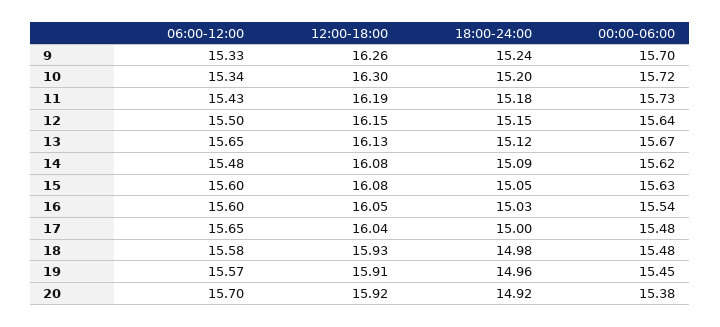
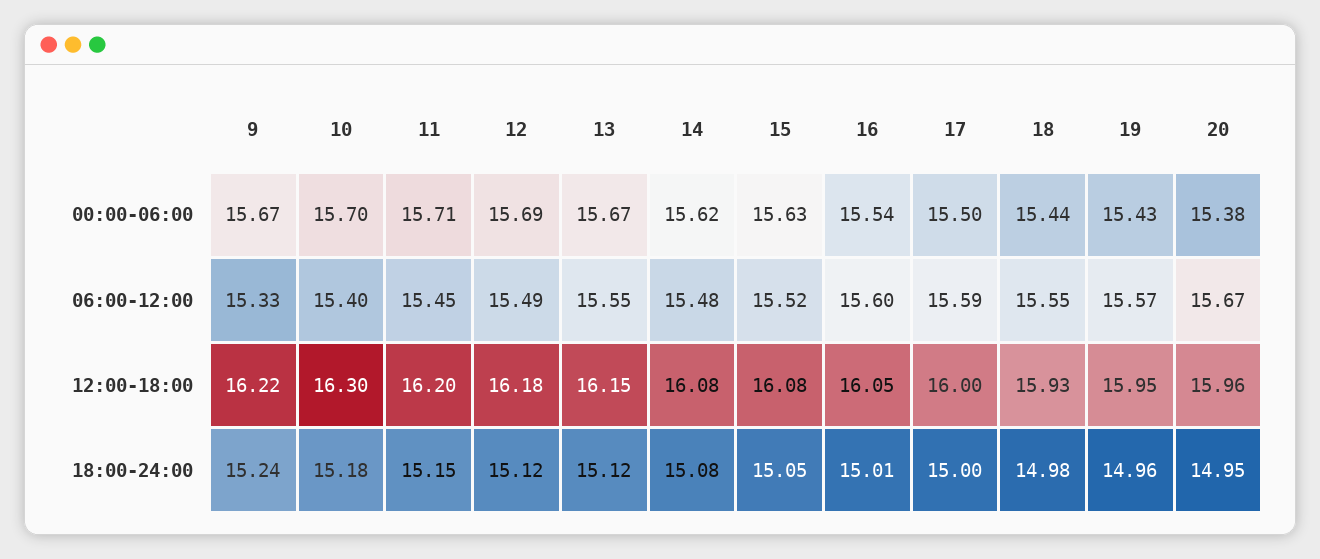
  {
    "06:00-12:00": {
      "9": 15.33,
-     "10": 15.34,
+     "10": 15.4,
-     "11": 15.43,
+     "11": 15.45,
-     "12": 15.5,
+     "12": 15.49,
-     "13": 15.65,
+     "13": 15.55,
      "14": 15.48,
-     "15": 15.6,
+     "15": 15.52,
      "16": 15.6,
-     "17": 15.65,
+     "17": 15.59,
-     "18": 15.58,
+     "18": 15.55,
      "19": 15.57,
-     "20": 15.7
+     "20": 15.67
    },
    "12:00-18:00": {
-     "9": 16.26,
+     "9": 16.22,
      "10": 16.3,
-     "11": 16.19,
+     "11": 16.2,
-     "12": 16.15,
+     "12": 16.18,
-     "13": 16.13,
+     "13": 16.15,
      "14": 16.08,
      "15": 16.08,
      "16": 16.05,
-     "17": 16.04,
+     "17": 16,
      "18": 15.93,
-     "19": 15.91,
+     "19": 15.95,
-     "20": 15.92
+     "20": 15.96
    },
    "18:00-24:00": {
      "9": 15.24,
-     "10": 15.2,
+     "10": 15.18,
-     "11": 15.18,
+     "11": 15.15,
-     "12": 15.15,
+     "12": 15.12,
      "13": 15.12,
-     "14": 15.09,
+     "14": 15.08,
      "15": 15.05,
-     "16": 15.03,
+     "16": 15.01,
      "17": 15,
      "18": 14.98,
      "19": 14.96,
-     "20": 14.92
+     "20": 14.95
    },
    "00:00-06:00": {
-     "9": 15.7,
+     "9": 15.67,
-     "10": 15.72,
+     "10": 15.7,
-     "11": 15.73,
+     "11": 15.71,
-     "12": 15.64,
+     "12": 15.69,
      "13": 15.67,
      "14": 15.62,
      "15": 15.63,
      "16": 15.54,
-     "17": 15.48,
+     "17": 15.5,
-     "18": 15.48,
+     "18": 15.44,
-     "19": 15.45,
+     "19": 15.43,
      "20": 15.38
    }
  }

